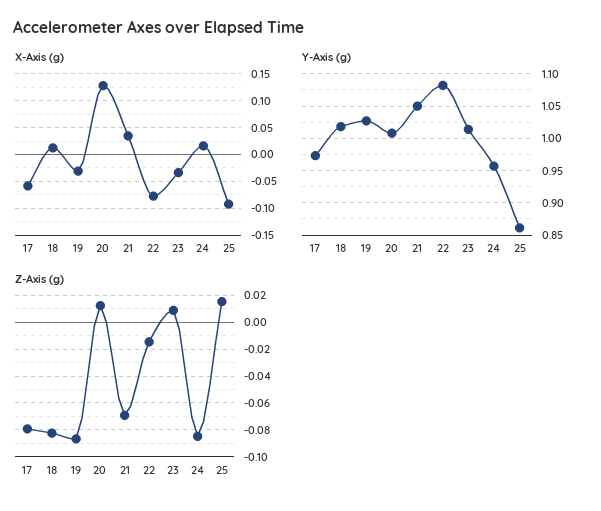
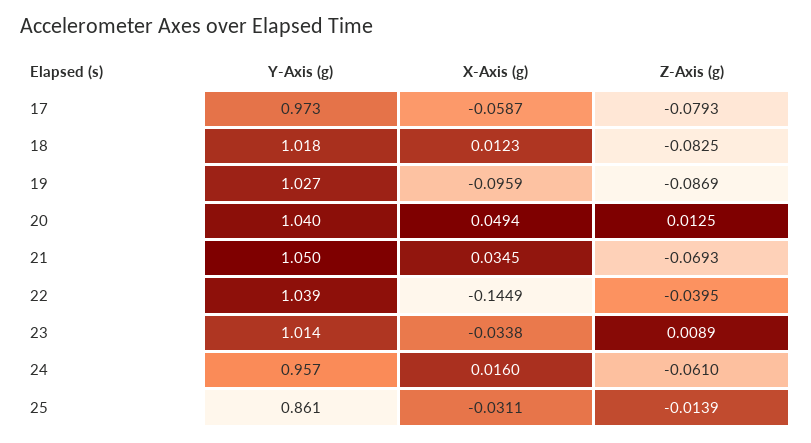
  {
    "X-Axis (g)": {
      "17": -0.0587,
      "18": 0.0123,
-     "19": -0.025,
+     "19": -0.0959,
-     "20": 0.125,
+     "20": 0.0494,
      "21": 0.0345,
-     "22": -0.075,
+     "22": -0.1449,
      "23": -0.0338,
      "24": 0.016,
-     "25": -0.1
+     "25": -0.0311
    },
    "Y-Axis (g)": {
      "17": 0.973,
      "18": 1.018,
      "19": 1.027,
-     "20": 1.01,
+     "20": 1.04,
      "21": 1.05,
-     "22": 1.08,
+     "22": 1.039,
      "23": 1.014,
      "24": 0.957,
      "25": 0.861
    },
    "Z-Axis (g)": {
      "17": -0.0793,
      "18": -0.0825,
      "19": -0.0869,
      "20": 0.0125,
      "21": -0.0693,
-     "22": -0.015,
+     "22": -0.0395,
      "23": 0.0089,
-     "24": -0.085,
+     "24": -0.061,
-     "25": 0.015
+     "25": -0.0139
    }
  }

